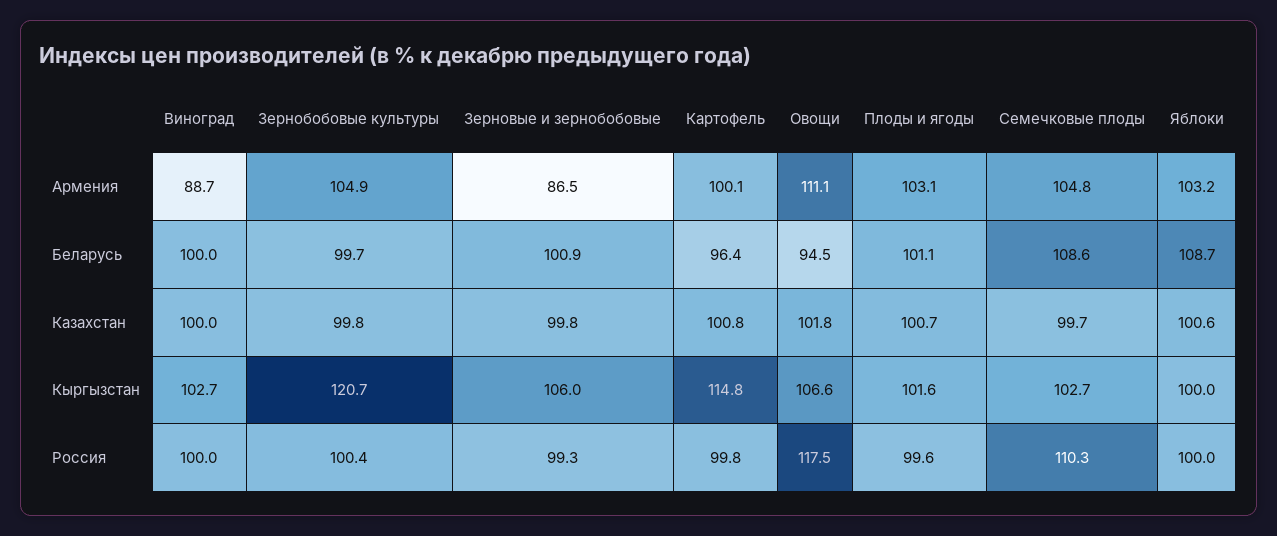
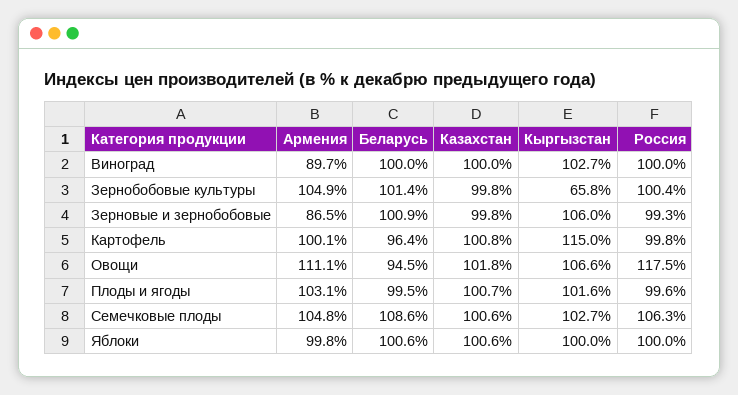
  {
    "Виноград": {
-     "Армения": 88.7,
+     "Армения": 89.7,
      "Беларусь": 100,
      "Казахстан": 100,
      "Кыргызстан": 102.7,
      "Россия": 100
    },
    "Зернобобовые культуры": {
      "Армения": 104.9,
-     "Беларусь": 99.7,
+     "Беларусь": 101.4,
      "Казахстан": 99.8,
-     "Кыргызстан": 120.7,
+     "Кыргызстан": 65.8,
      "Россия": 100.4
    },
    "Зерновые и зернобобовые": {
      "Армения": 86.5,
      "Беларусь": 100.9,
      "Казахстан": 99.8,
      "Кыргызстан": 106,
      "Россия": 99.3
    },
    "Картофель": {
      "Армения": 100.1,
      "Беларусь": 96.4,
      "Казахстан": 100.8,
-     "Кыргызстан": 114.8,
+     "Кыргызстан": 115,
      "Россия": 99.8
    },
    "Овощи": {
      "Армения": 111.1,
      "Беларусь": 94.5,
      "Казахстан": 101.8,
      "Кыргызстан": 106.6,
      "Россия": 117.5
    },
    "Плоды и ягоды": {
      "Армения": 103.1,
-     "Беларусь": 101.1,
+     "Беларусь": 99.5,
      "Казахстан": 100.7,
      "Кыргызстан": 101.6,
      "Россия": 99.6
    },
    "Семечковые плоды": {
      "Армения": 104.8,
      "Беларусь": 108.6,
-     "Казахстан": 99.7,
+     "Казахстан": 100.6,
      "Кыргызстан": 102.7,
-     "Россия": 110.3
+     "Россия": 106.3
    },
    "Яблоки": {
-     "Армения": 103.2,
+     "Армения": 99.8,
-     "Беларусь": 108.7,
+     "Беларусь": 100.6,
      "Казахстан": 100.6,
      "Кыргызстан": 100,
      "Россия": 100
    }
  }

